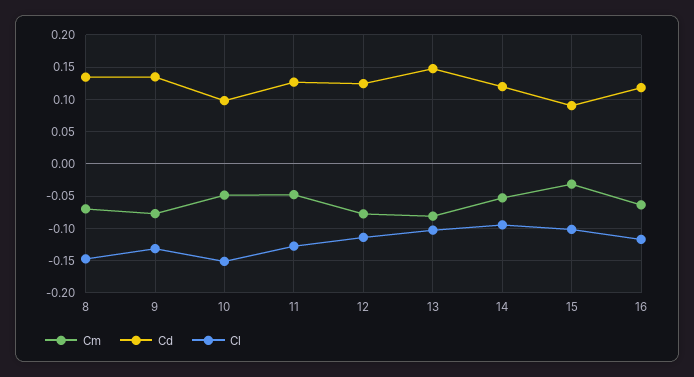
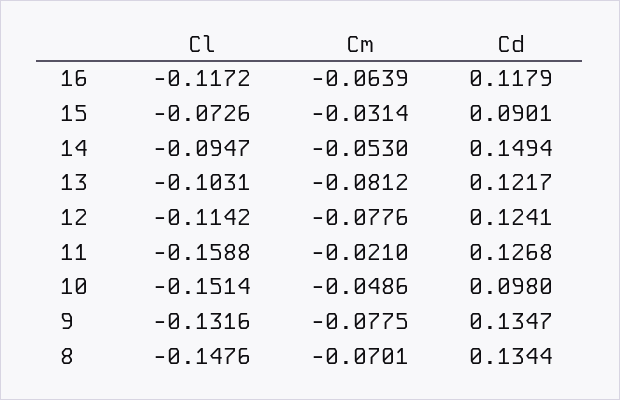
  {
    "Cm": {
      "8": -0.0701,
      "9": -0.0775,
      "10": -0.0486,
-     "11": -0.05,
+     "11": -0.021,
      "12": -0.0776,
      "13": -0.0812,
      "14": -0.053,
      "15": -0.0314,
      "16": -0.0639
    },
    "Cd": {
      "8": 0.1344,
      "9": 0.1347,
      "10": 0.098,
      "11": 0.1268,
      "12": 0.1241,
-     "13": 0.15,
+     "13": 0.1217,
-     "14": 0.12,
+     "14": 0.1494,
      "15": 0.0901,
      "16": 0.1179
    },
    "Cl": {
      "8": -0.1476,
      "9": -0.1316,
      "10": -0.1514,
-     "11": -0.13,
+     "11": -0.1588,
      "12": -0.1142,
      "13": -0.1031,
      "14": -0.0947,
-     "15": -0.1,
+     "15": -0.0726,
      "16": -0.1172
    }
  }

